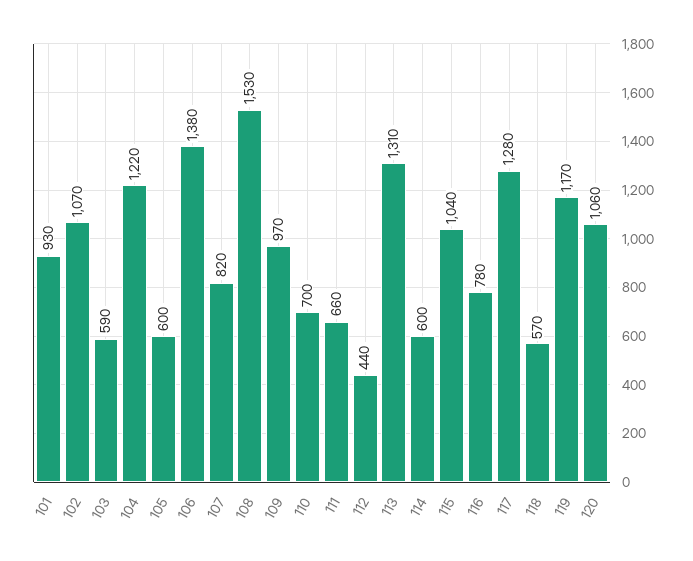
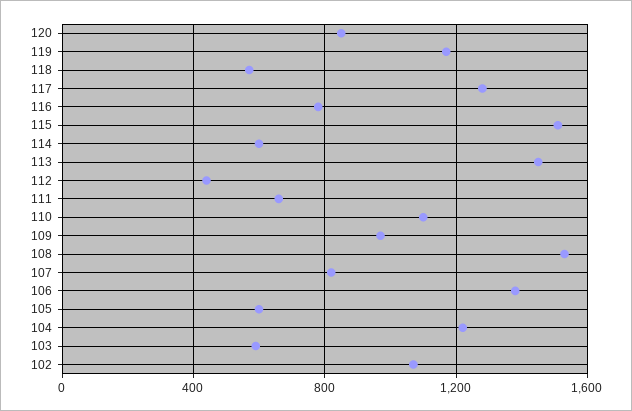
  {
-   "101": 930,
    "102": 1070,
    "103": 590,
    "104": 1220,
    "105": 600,
    "106": 1380,
    "107": 820,
    "108": 1530,
    "109": 970,
-   "110": 700,
+   "110": 1100,
    "111": 660,
    "112": 440,
-   "113": 1310,
+   "113": 1450,
    "114": 600,
-   "115": 1040,
+   "115": 1500,
    "116": 780,
    "117": 1280,
    "118": 570,
    "119": 1170,
-   "120": 1060
+   "120": 850
  }

